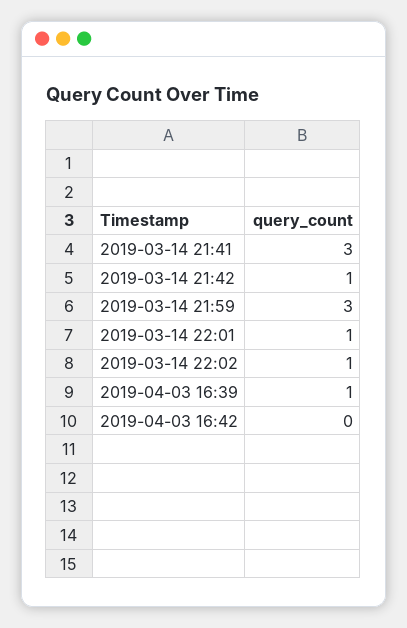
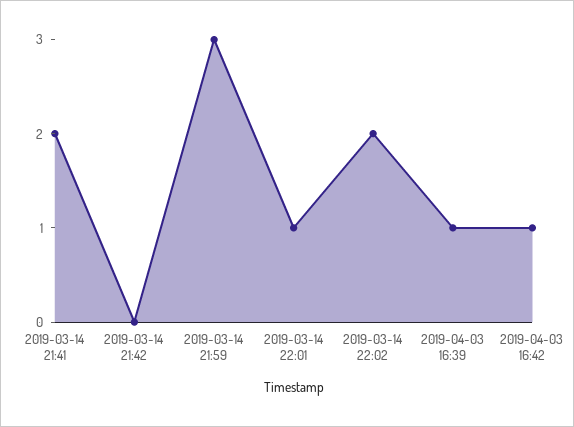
  {
-   "2019-03-14 21:41": 3,
+   "2019-03-14 21:41": 2,
-   "2019-03-14 21:42": 1,
+   "2019-03-14 21:42": 0,
    "2019-03-14 21:59": 3,
    "2019-03-14 22:01": 1,
-   "2019-03-14 22:02": 1,
+   "2019-03-14 22:02": 2,
    "2019-04-03 16:39": 1,
-   "2019-04-03 16:42": 0
+   "2019-04-03 16:42": 1
  }

